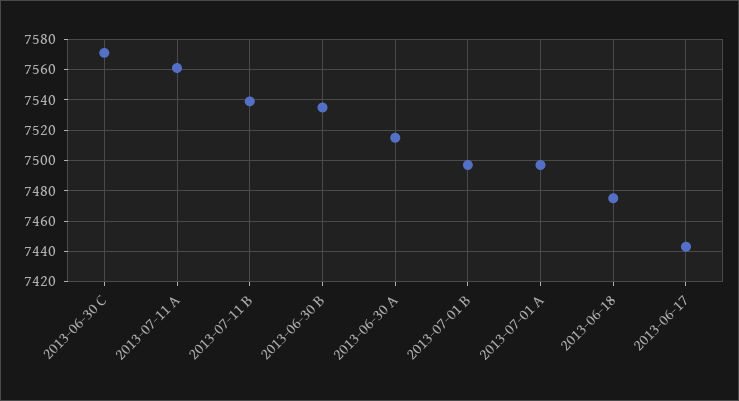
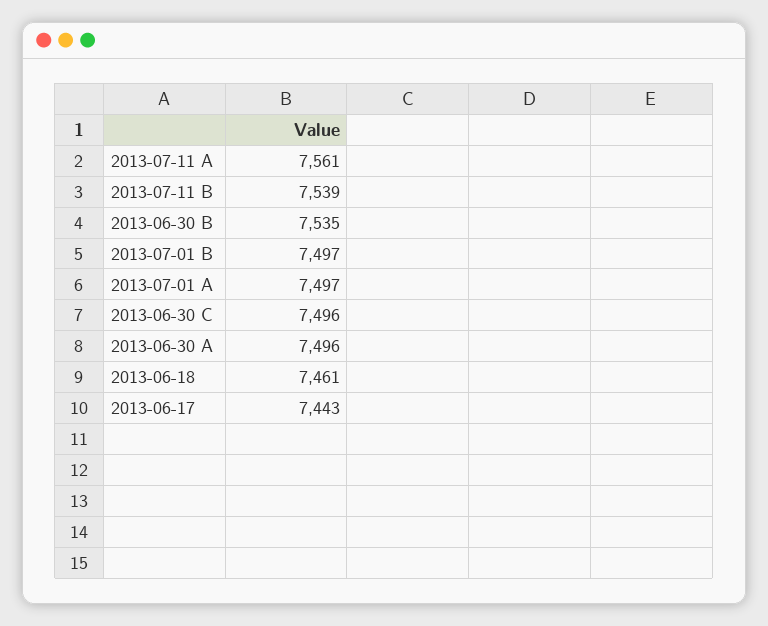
  {
-   "2013-06-30 C": 7570,
+   "2013-06-30 C": 7496,
    "2013-07-11 A": 7561,
    "2013-07-11 B": 7539,
    "2013-06-30 B": 7535,
-   "2013-06-30 A": 7515,
+   "2013-06-30 A": 7496,
    "2013-07-01 B": 7497,
    "2013-07-01 A": 7497,
-   "2013-06-18": 7475,
+   "2013-06-18": 7461,
    "2013-06-17": 7443
  }

